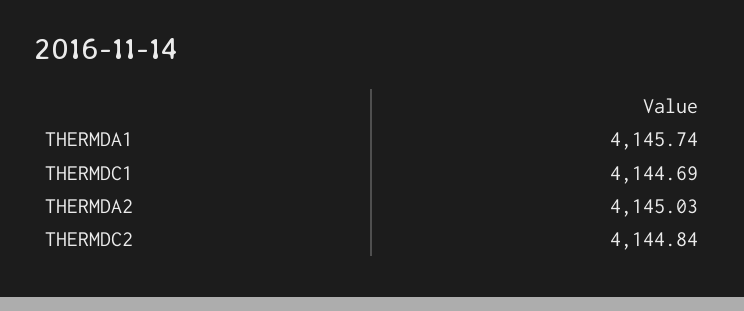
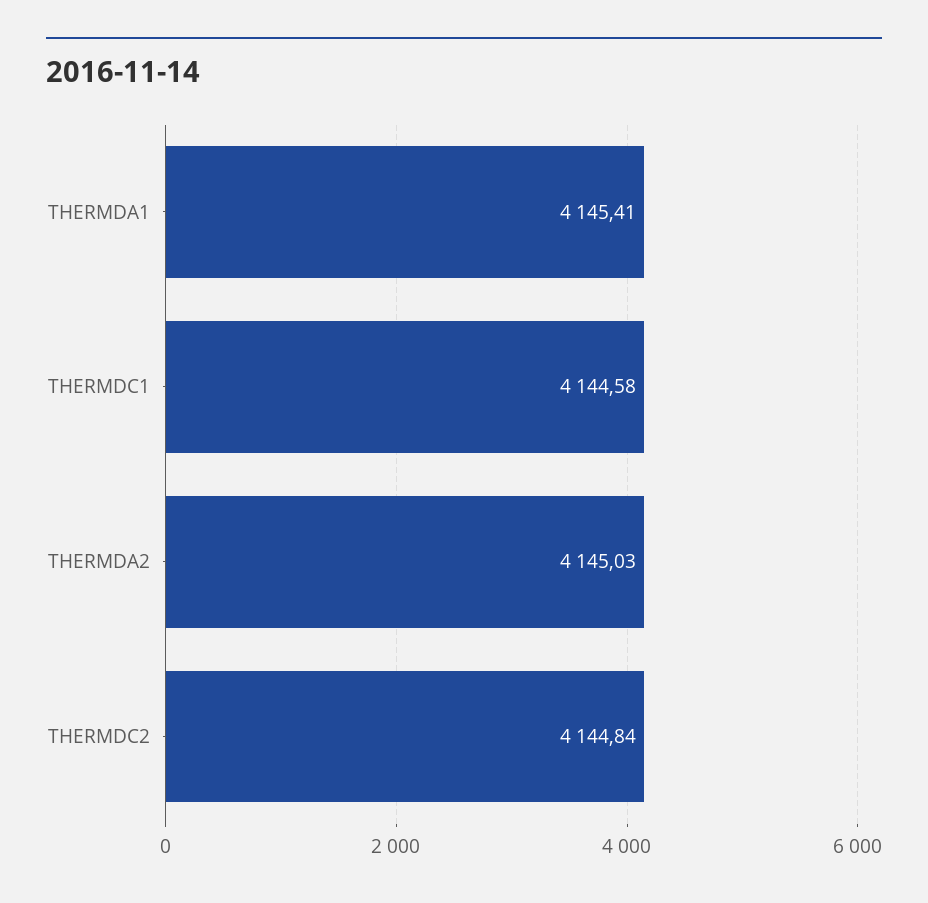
  {
-   "THERMDA1": 4145.74,
+   "THERMDA1": 4145.41,
-   "THERMDC1": 4144.69,
+   "THERMDC1": 4144.58,
    "THERMDA2": 4145.03,
    "THERMDC2": 4144.84
  }

